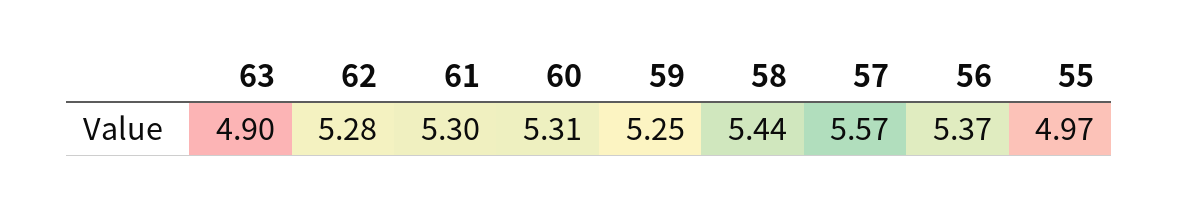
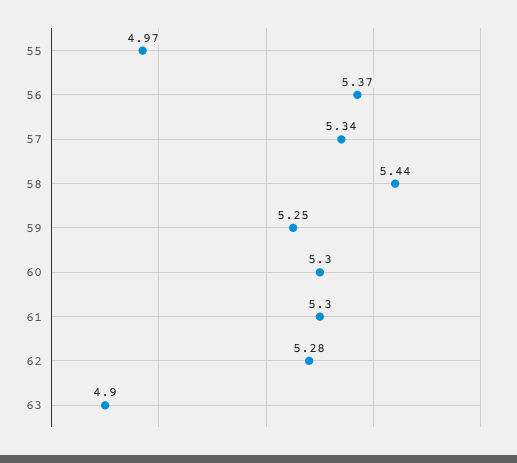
  {
    "63": 4.9,
    "62": 5.28,
    "61": 5.3,
-   "60": 5.31,
+   "60": 5.3,
    "59": 5.25,
    "58": 5.44,
-   "57": 5.57,
+   "57": 5.34,
    "56": 5.37,
    "55": 4.97
  }

